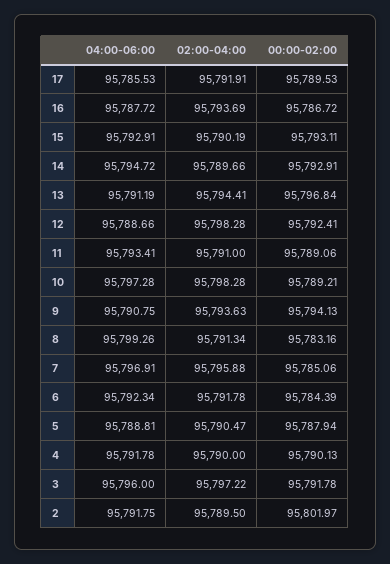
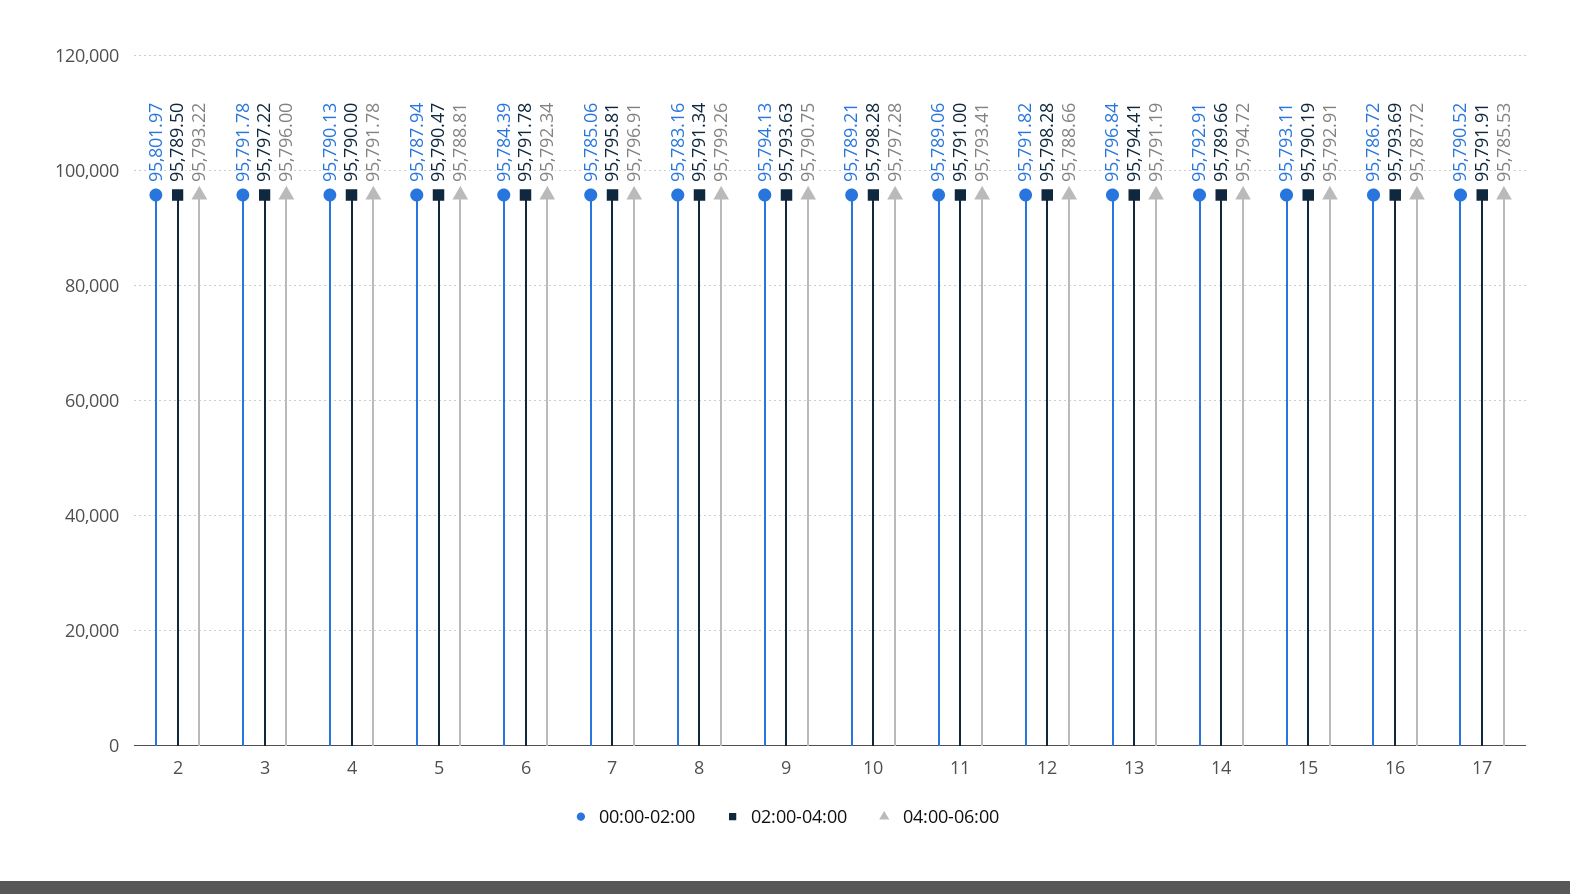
  {
    "04:00-06:00": {
      "17": 95785.53,
      "16": 95787.72,
      "15": 95792.91,
      "14": 95794.72,
      "13": 95791.19,
      "12": 95788.66,
      "11": 95793.41,
      "10": 95797.28,
      "9": 95790.75,
      "8": 95799.26,
      "7": 95796.91,
      "6": 95792.34,
      "5": 95788.81,
      "4": 95791.78,
      "3": 95796,
-     "2": 95791.75
+     "2": 95793.22
    },
    "02:00-04:00": {
      "17": 95791.91,
      "16": 95793.69,
      "15": 95790.19,
      "14": 95789.66,
      "13": 95794.41,
      "12": 95798.28,
      "11": 95791,
      "10": 95798.28,
      "9": 95793.63,
      "8": 95791.34,
-     "7": 95795.88,
+     "7": 95795.81,
      "6": 95791.78,
      "5": 95790.47,
      "4": 95790,
      "3": 95797.22,
      "2": 95789.5
    },
    "00:00-02:00": {
-     "17": 95789.53,
+     "17": 95790.52,
      "16": 95786.72,
      "15": 95793.11,
      "14": 95792.91,
      "13": 95796.84,
-     "12": 95792.41,
+     "12": 95791.82,
      "11": 95789.06,
      "10": 95789.21,
      "9": 95794.13,
      "8": 95783.16,
      "7": 95785.06,
      "6": 95784.39,
      "5": 95787.94,
      "4": 95790.13,
      "3": 95791.78,
      "2": 95801.97
    }
  }

